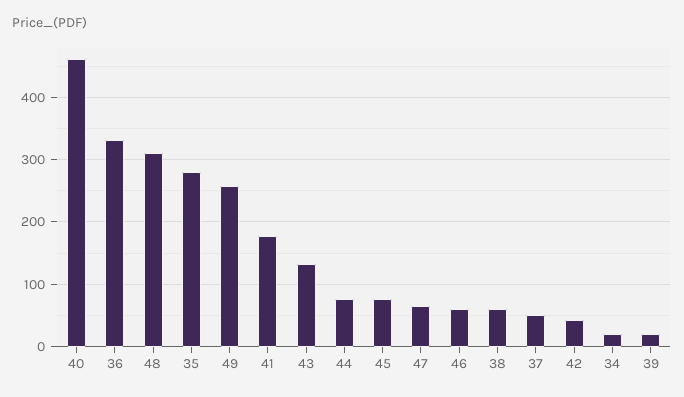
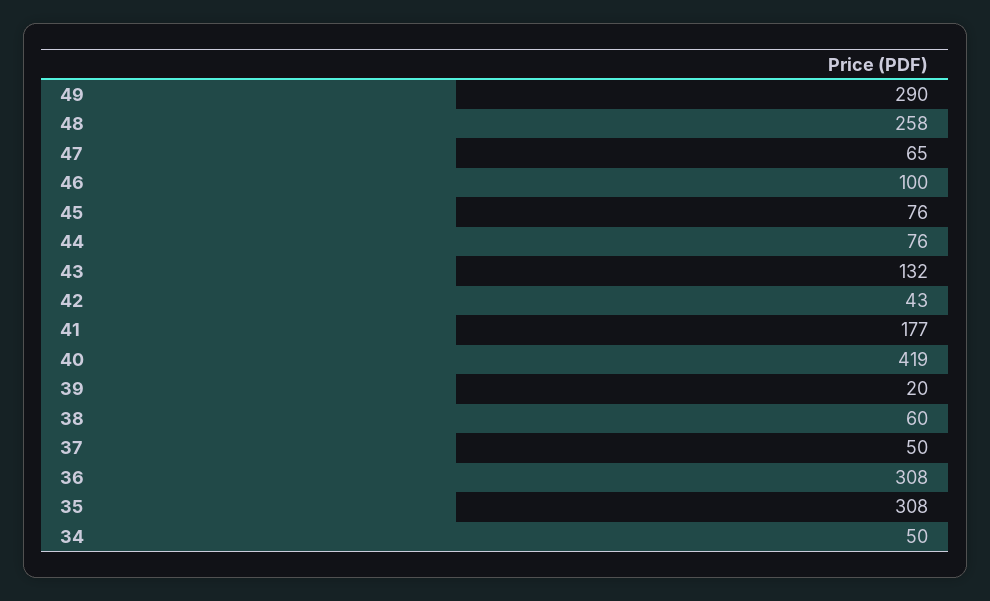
  {
-   "40": 460,
+   "40": 419,
-   "36": 330,
+   "36": 308,
-   "48": 310,
+   "48": 258,
-   "35": 280,
+   "35": 308,
-   "49": 260,
+   "49": 290,
    "41": 177,
    "43": 132,
    "44": 76,
    "45": 76,
    "47": 65,
-   "46": 60,
+   "46": 100,
    "38": 60,
    "37": 50,
    "42": 43,
-   "34": 20,
+   "34": 50,
    "39": 20
  }

